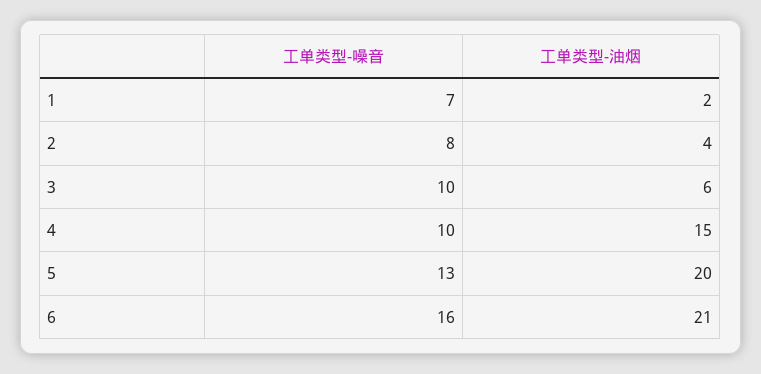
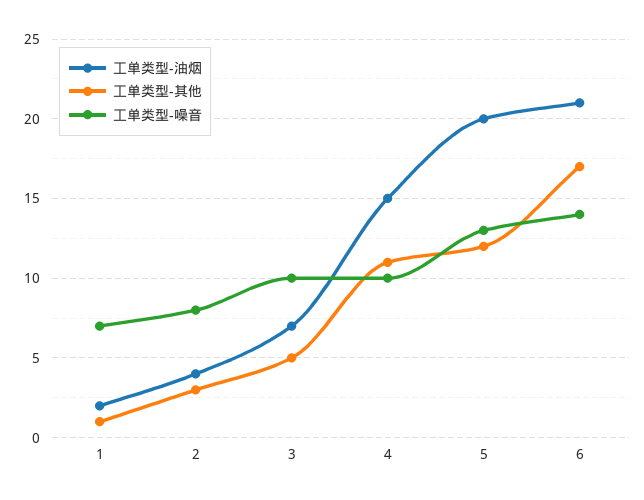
  {
    "工单类型-噪音": {
      "1": 7,
      "2": 8,
      "3": 10,
      "4": 10,
      "5": 13,
-     "6": 16
+     "6": 14
    },
    "工单类型-油烟": {
      "1": 2,
      "2": 4,
-     "3": 6,
+     "3": 7,
      "4": 15,
      "5": 20,
      "6": 21
-   }
+   },
+   "工单类型-其他": {
+     "1": 1,
+     "2": 3,
+     "3": 5,
+     "4": 11,
+     "5": 12,
+     "6": 17
+   }
  }

